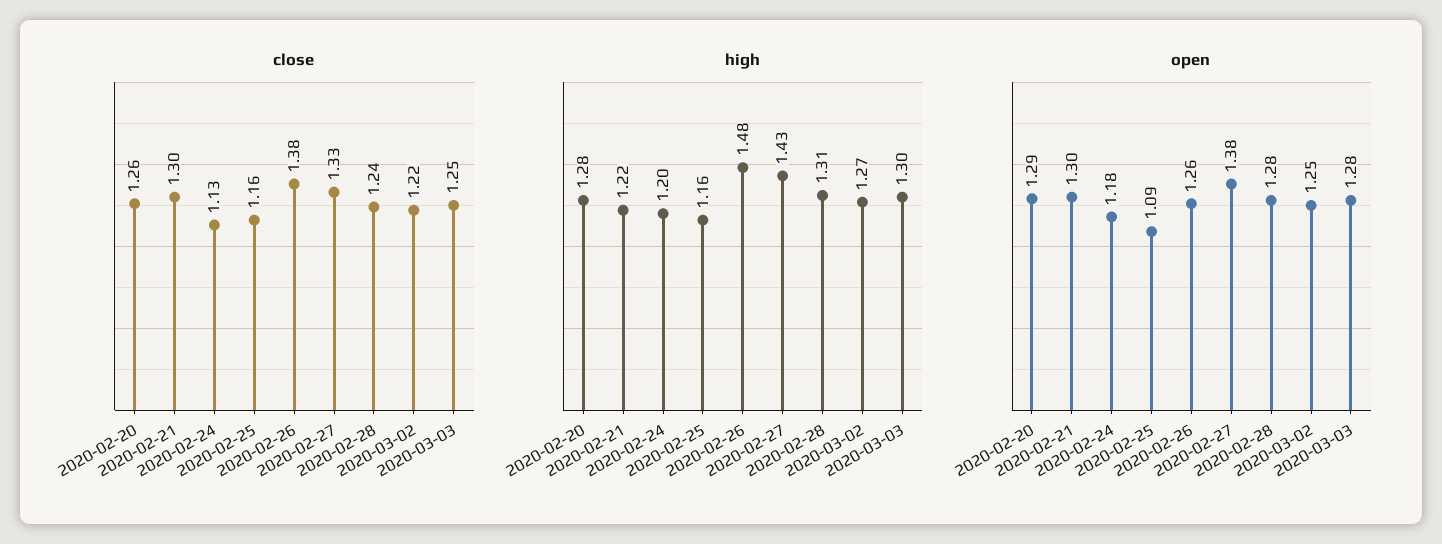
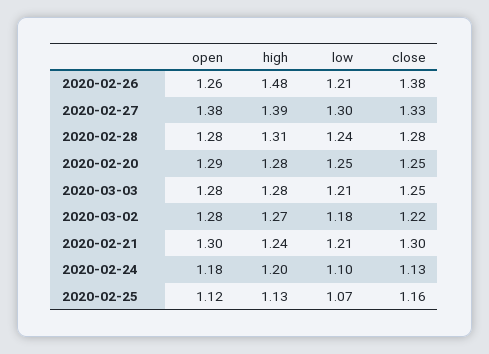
  {
    "close": {
-     "2020-02-20": 1.26,
+     "2020-02-20": 1.25,
      "2020-02-21": 1.3,
      "2020-02-24": 1.13,
      "2020-02-25": 1.16,
      "2020-02-26": 1.38,
      "2020-02-27": 1.33,
-     "2020-02-28": 1.24,
+     "2020-02-28": 1.28,
      "2020-03-02": 1.22,
      "2020-03-03": 1.25
    },
    "high": {
      "2020-02-20": 1.28,
-     "2020-02-21": 1.22,
+     "2020-02-21": 1.24,
      "2020-02-24": 1.2,
-     "2020-02-25": 1.16,
+     "2020-02-25": 1.13,
      "2020-02-26": 1.48,
-     "2020-02-27": 1.43,
+     "2020-02-27": 1.39,
      "2020-02-28": 1.31,
      "2020-03-02": 1.27,
-     "2020-03-03": 1.3
+     "2020-03-03": 1.28
    },
    "open": {
      "2020-02-20": 1.29,
      "2020-02-21": 1.3,
      "2020-02-24": 1.18,
-     "2020-02-25": 1.09,
+     "2020-02-25": 1.12,
      "2020-02-26": 1.26,
      "2020-02-27": 1.38,
      "2020-02-28": 1.28,
-     "2020-03-02": 1.25,
+     "2020-03-02": 1.28,
      "2020-03-03": 1.28
-   }
+   },
+   "low": {
+     "2020-02-26": 1.21,
+     "2020-02-27": 1.3,
+     "2020-02-28": 1.24,
+     "2020-02-20": 1.25,
+     "2020-03-03": 1.21,
+     "2020-03-02": 1.18,
+     "2020-02-21": 1.21,
+     "2020-02-24": 1.1,
+     "2020-02-25": 1.07
+   }
  }

